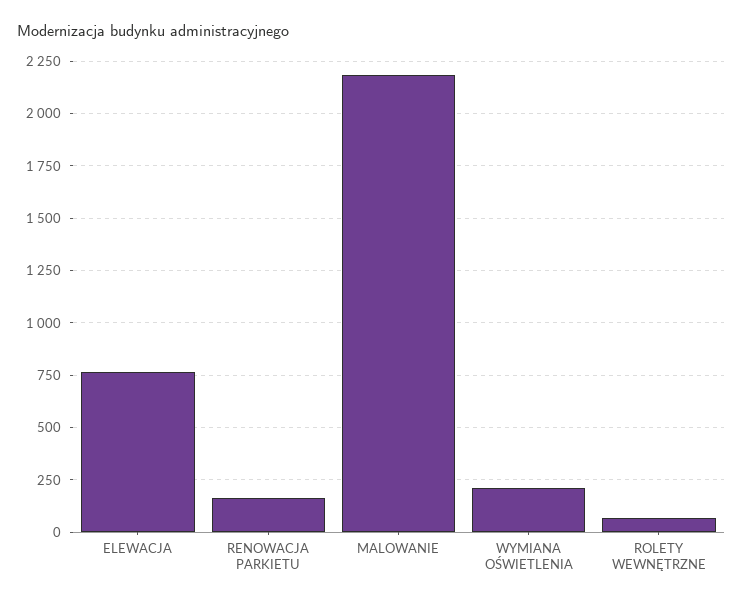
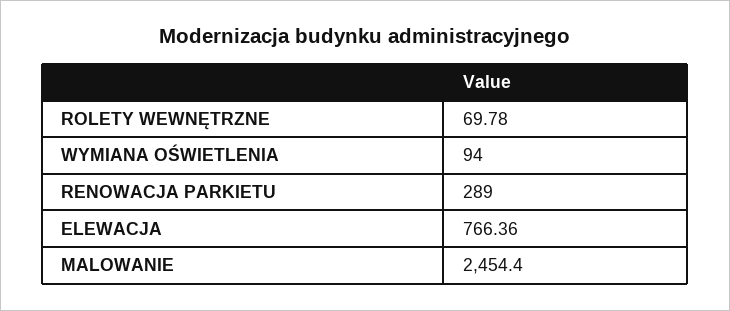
  {
    "ELEWACJA": 766.36,
-   "RENOWACJA PARKIETU": 150,
+   "RENOWACJA PARKIETU": 289,
-   "MALOWANIE": 2200,
+   "MALOWANIE": 2454.4,
-   "WYMIANA OŚWIETLENIA": 200,
+   "WYMIANA OŚWIETLENIA": 94,
    "ROLETY WEWNĘTRZNE": 69.78
  }

